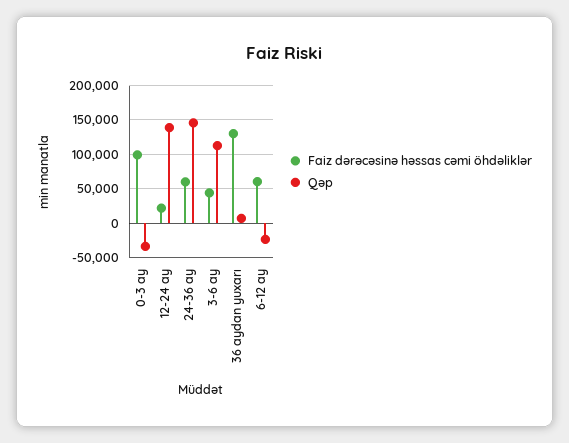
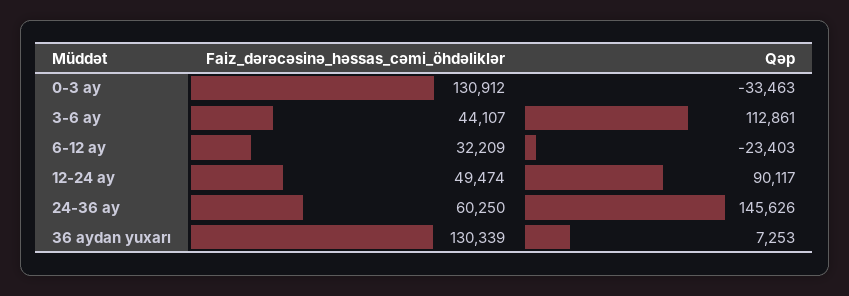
  {
    "Faiz dərəcəsinə həssas cəmi öhdəliklər": {
-     "0-3 ay": 100000,
+     "0-3 ay": 130912,
-     "12-24 ay": 20000,
+     "12-24 ay": 49474,
      "24-36 ay": 60250,
      "3-6 ay": 44107,
      "36 aydan yuxarı": 130339,
-     "6-12 ay": 60000
+     "6-12 ay": 32209
    },
    "Qəp": {
      "0-3 ay": -33463,
-     "12-24 ay": 140000,
+     "12-24 ay": 90117,
      "24-36 ay": 145626,
      "3-6 ay": 112861,
      "36 aydan yuxarı": 7253,
      "6-12 ay": -23403
    }
  }

